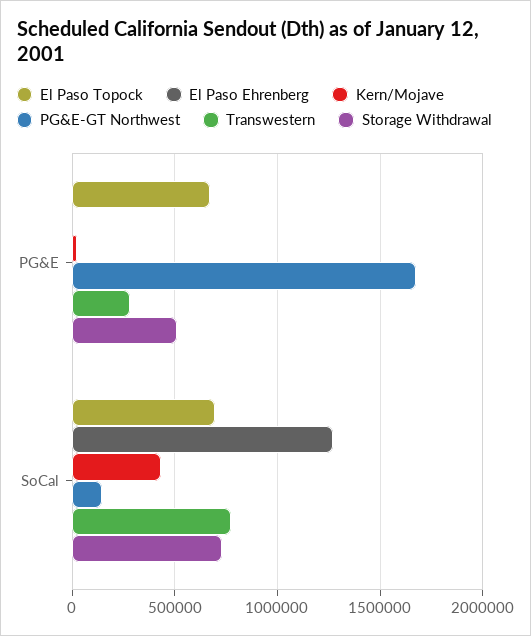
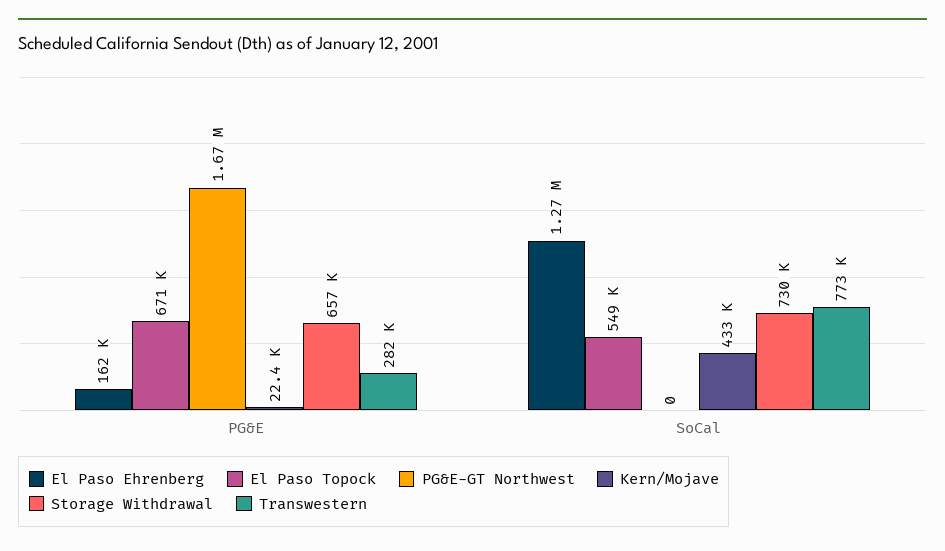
  {
    "El Paso Topock": {
      "PG&E": 671000,
-     "SoCal": 700000
+     "SoCal": 549000
    },
    "El Paso Ehrenberg": {
-     "PG&E": 0,
+     "PG&E": 162000,
      "SoCal": 1270000
    },
    "Kern/Mojave": {
      "PG&E": 22400,
      "SoCal": 433000
    },
    "PG&E-GT Northwest": {
      "PG&E": 1670000,
-     "SoCal": 150000
+     "SoCal": 0
    },
    "Transwestern": {
      "PG&E": 282000,
      "SoCal": 773000
    },
    "Storage Withdrawal": {
-     "PG&E": 500000,
+     "PG&E": 657000,
      "SoCal": 730000
    }
  }

